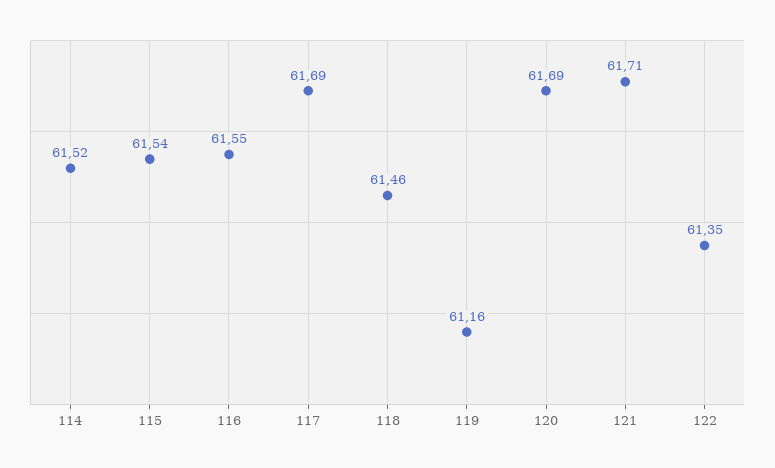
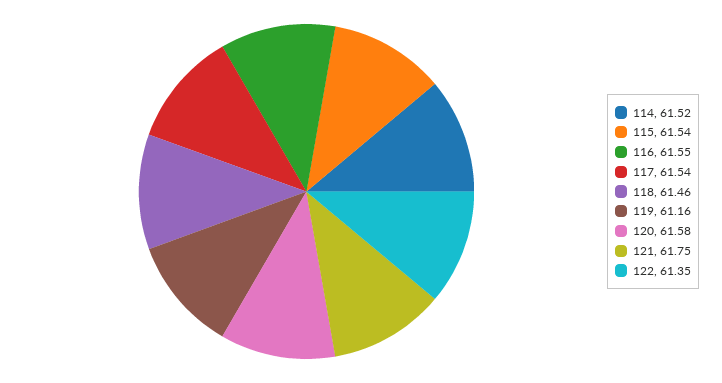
  {
    "114": 61.52,
    "115": 61.54,
    "116": 61.55,
-   "117": 61.69,
+   "117": 61.54,
    "118": 61.46,
    "119": 61.16,
-   "120": 61.69,
+   "120": 61.58,
-   "121": 61.71,
+   "121": 61.75,
    "122": 61.35
  }

